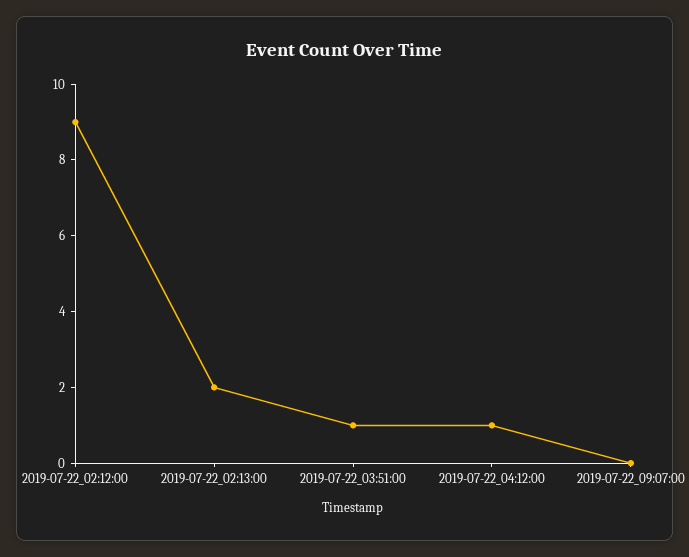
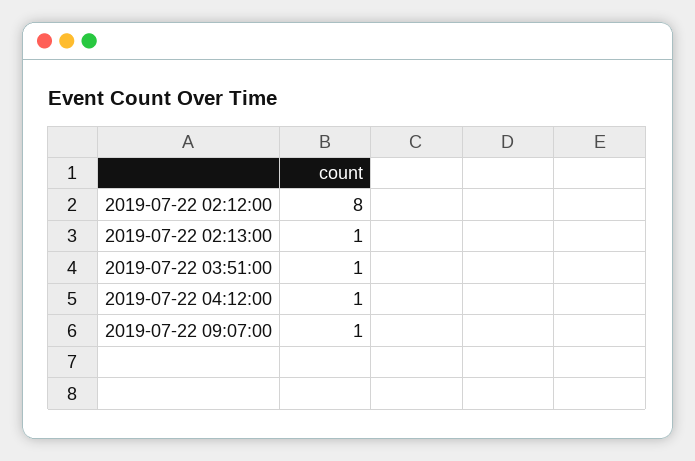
  {
-   "2019-07-22_02:12:00": 9,
+   "2019-07-22_02:12:00": 8,
-   "2019-07-22_02:13:00": 2,
+   "2019-07-22_02:13:00": 1,
    "2019-07-22_03:51:00": 1,
    "2019-07-22_04:12:00": 1,
-   "2019-07-22_09:07:00": 0
+   "2019-07-22_09:07:00": 1
  }

